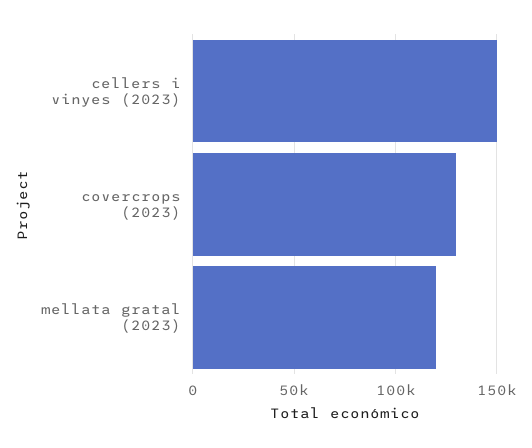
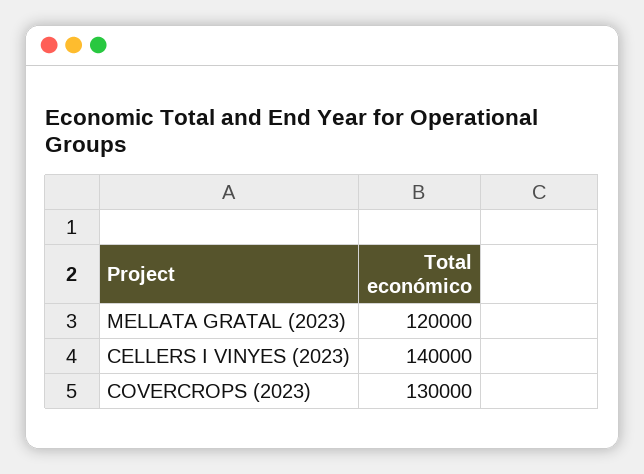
  {
-   "cellers i vinyes (2023)": 150000,
+   "cellers i vinyes (2023)": 140000,
    "covercrops (2023)": 130000,
    "mellata gratal (2023)": 120000
  }

